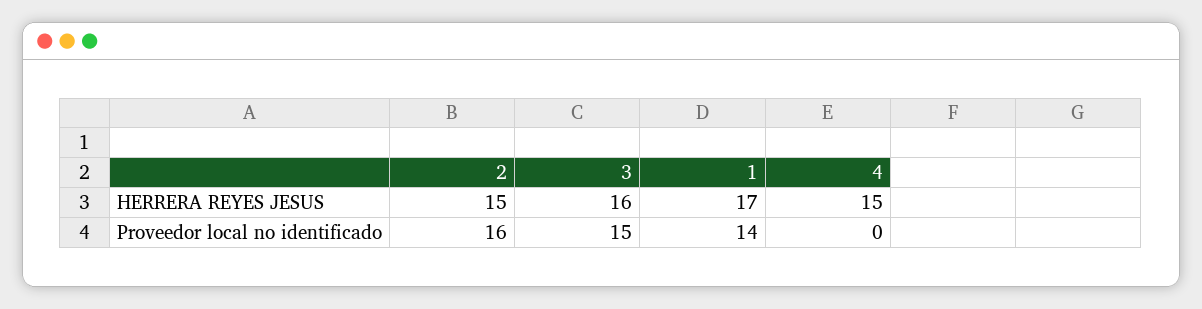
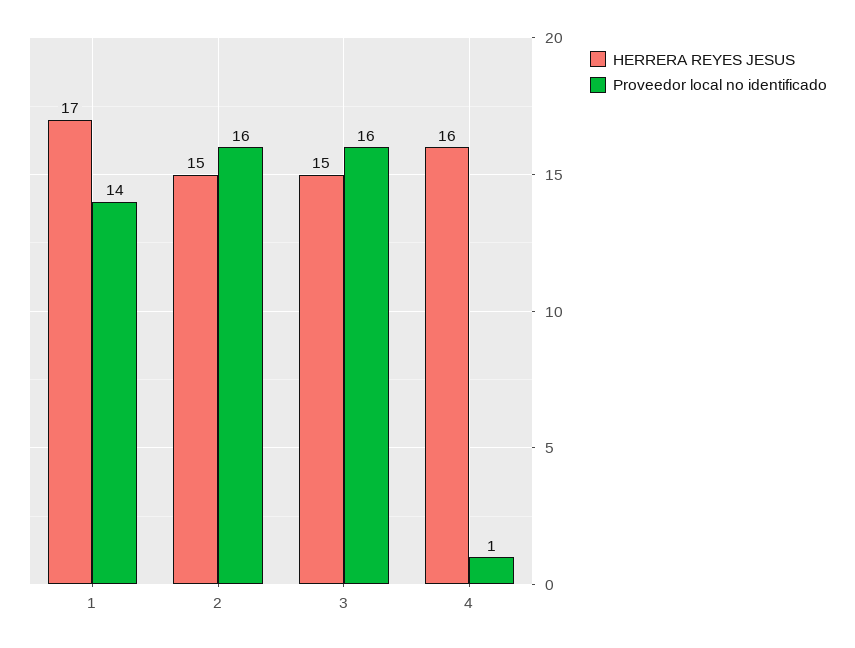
  {
    "HERRERA REYES JESUS": {
      "2": 15,
-     "3": 16,
+     "3": 15,
      "1": 17,
-     "4": 15
+     "4": 16
    },
    "Proveedor local no identificado": {
      "2": 16,
-     "3": 15,
+     "3": 16,
      "1": 14,
-     "4": 0
+     "4": 1
    }
  }

